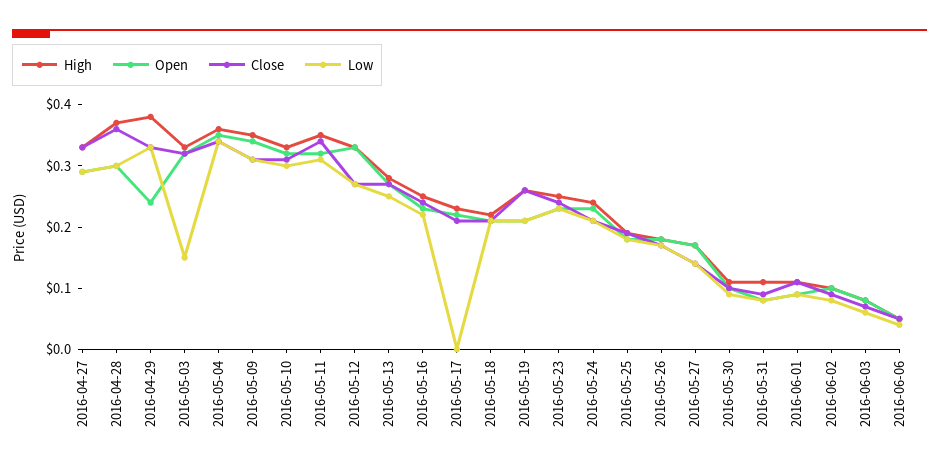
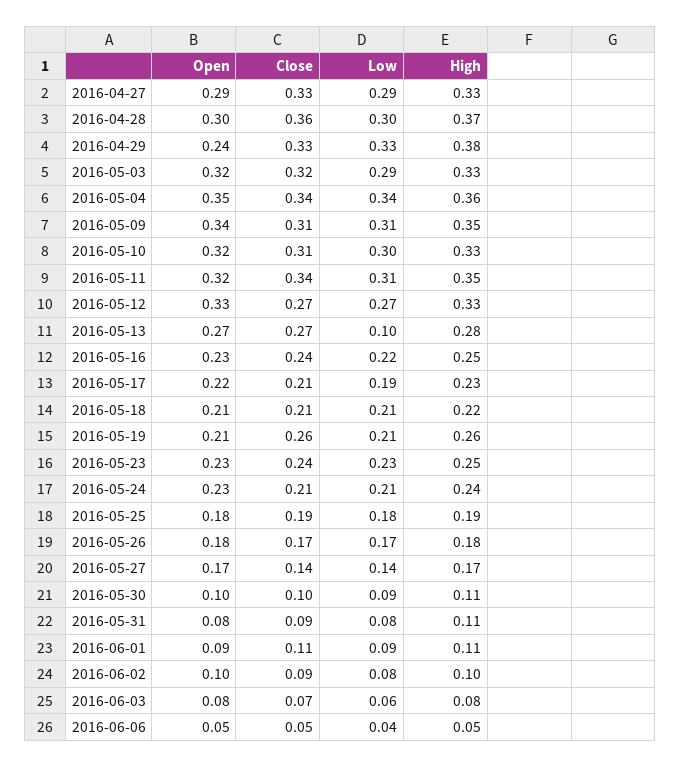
  {
    "High": {
      "2016-04-27": 0.33,
      "2016-04-28": 0.37,
      "2016-04-29": 0.38,
      "2016-05-03": 0.33,
      "2016-05-04": 0.36,
      "2016-05-09": 0.35,
      "2016-05-10": 0.33,
      "2016-05-11": 0.35,
      "2016-05-12": 0.33,
      "2016-05-13": 0.28,
      "2016-05-16": 0.25,
      "2016-05-17": 0.23,
      "2016-05-18": 0.22,
      "2016-05-19": 0.26,
      "2016-05-23": 0.25,
      "2016-05-24": 0.24,
      "2016-05-25": 0.19,
      "2016-05-26": 0.18,
      "2016-05-27": 0.17,
      "2016-05-30": 0.11,
      "2016-05-31": 0.11,
      "2016-06-01": 0.11,
      "2016-06-02": 0.1,
      "2016-06-03": 0.08,
      "2016-06-06": 0.05
    },
    "Open": {
      "2016-04-27": 0.29,
      "2016-04-28": 0.3,
      "2016-04-29": 0.24,
      "2016-05-03": 0.32,
      "2016-05-04": 0.35,
      "2016-05-09": 0.34,
      "2016-05-10": 0.32,
      "2016-05-11": 0.32,
      "2016-05-12": 0.33,
      "2016-05-13": 0.27,
      "2016-05-16": 0.23,
      "2016-05-17": 0.22,
      "2016-05-18": 0.21,
      "2016-05-19": 0.21,
      "2016-05-23": 0.23,
      "2016-05-24": 0.23,
      "2016-05-25": 0.18,
      "2016-05-26": 0.18,
      "2016-05-27": 0.17,
      "2016-05-30": 0.1,
      "2016-05-31": 0.08,
      "2016-06-01": 0.09,
      "2016-06-02": 0.1,
      "2016-06-03": 0.08,
      "2016-06-06": 0.05
    },
    "Close": {
      "2016-04-27": 0.33,
      "2016-04-28": 0.36,
      "2016-04-29": 0.33,
      "2016-05-03": 0.32,
      "2016-05-04": 0.34,
      "2016-05-09": 0.31,
      "2016-05-10": 0.31,
      "2016-05-11": 0.34,
      "2016-05-12": 0.27,
      "2016-05-13": 0.27,
      "2016-05-16": 0.24,
      "2016-05-17": 0.21,
      "2016-05-18": 0.21,
      "2016-05-19": 0.26,
      "2016-05-23": 0.24,
      "2016-05-24": 0.21,
      "2016-05-25": 0.19,
      "2016-05-26": 0.17,
      "2016-05-27": 0.14,
      "2016-05-30": 0.1,
      "2016-05-31": 0.09,
      "2016-06-01": 0.11,
      "2016-06-02": 0.09,
      "2016-06-03": 0.07,
      "2016-06-06": 0.05
    },
    "Low": {
      "2016-04-27": 0.29,
      "2016-04-28": 0.3,
      "2016-04-29": 0.33,
-     "2016-05-03": 0.15,
+     "2016-05-03": 0.29,
      "2016-05-04": 0.34,
      "2016-05-09": 0.31,
      "2016-05-10": 0.3,
      "2016-05-11": 0.31,
      "2016-05-12": 0.27,
-     "2016-05-13": 0.25,
+     "2016-05-13": 0.1,
      "2016-05-16": 0.22,
-     "2016-05-17": 0,
+     "2016-05-17": 0.19,
      "2016-05-18": 0.21,
      "2016-05-19": 0.21,
      "2016-05-23": 0.23,
      "2016-05-24": 0.21,
      "2016-05-25": 0.18,
      "2016-05-26": 0.17,
      "2016-05-27": 0.14,
      "2016-05-30": 0.09,
      "2016-05-31": 0.08,
      "2016-06-01": 0.09,
      "2016-06-02": 0.08,
      "2016-06-03": 0.06,
      "2016-06-06": 0.04
    }
  }

